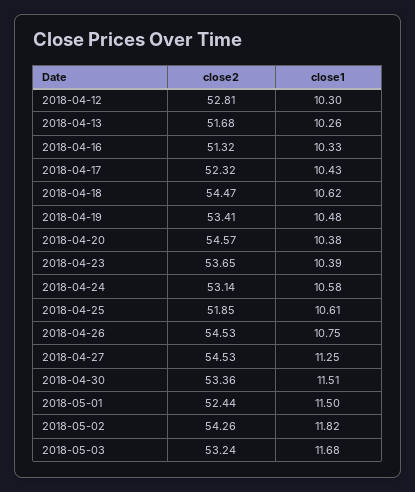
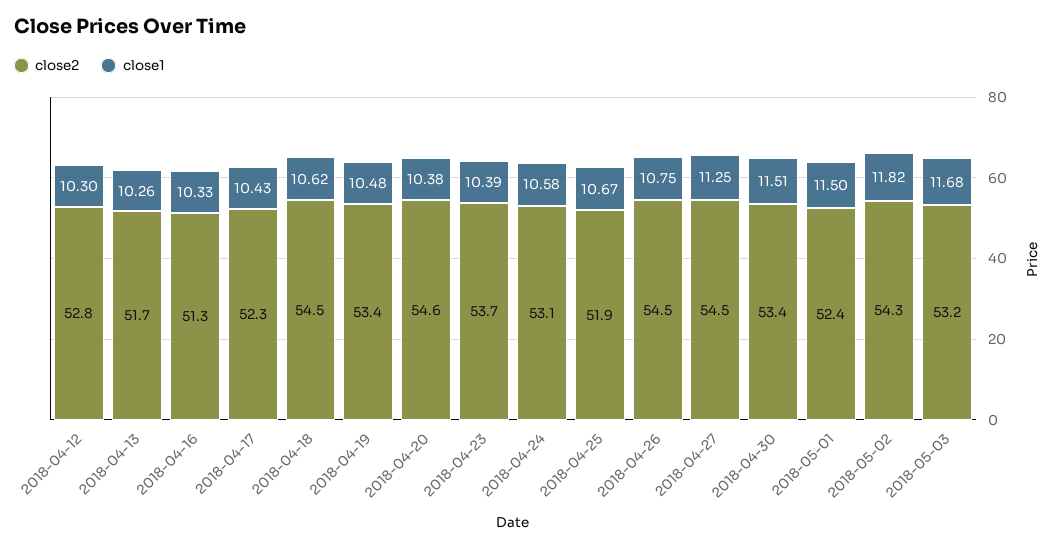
  {
    "close2": {
      "2018-04-12": 52.81,
      "2018-04-13": 51.68,
      "2018-04-16": 51.32,
      "2018-04-17": 52.32,
      "2018-04-18": 54.47,
      "2018-04-19": 53.41,
      "2018-04-20": 54.57,
      "2018-04-23": 53.65,
      "2018-04-24": 53.14,
      "2018-04-25": 51.85,
      "2018-04-26": 54.53,
      "2018-04-27": 54.53,
      "2018-04-30": 53.36,
      "2018-05-01": 52.44,
      "2018-05-02": 54.26,
      "2018-05-03": 53.24
    },
    "close1": {
      "2018-04-12": 10.3,
      "2018-04-13": 10.26,
      "2018-04-16": 10.33,
      "2018-04-17": 10.43,
      "2018-04-18": 10.62,
      "2018-04-19": 10.48,
      "2018-04-20": 10.38,
      "2018-04-23": 10.39,
      "2018-04-24": 10.58,
-     "2018-04-25": 10.61,
+     "2018-04-25": 10.67,
      "2018-04-26": 10.75,
      "2018-04-27": 11.25,
      "2018-04-30": 11.51,
      "2018-05-01": 11.5,
      "2018-05-02": 11.82,
      "2018-05-03": 11.68
    }
  }

